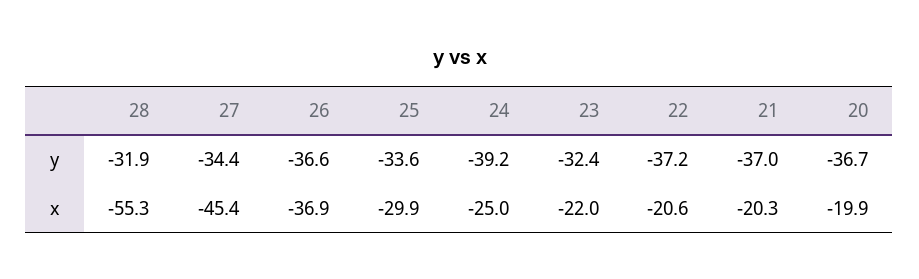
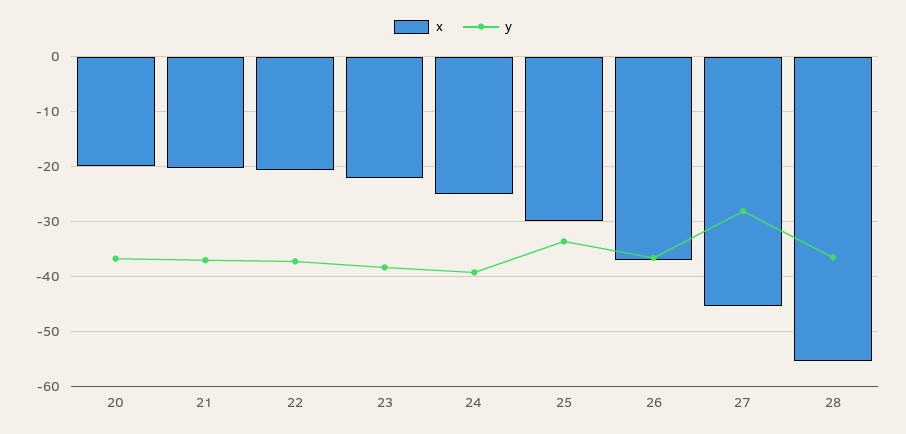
  {
    "y": {
-     "28": -31.9,
+     "28": -36,
-     "27": -34.4,
+     "27": -28,
      "26": -36.6,
      "25": -33.6,
      "24": -39.2,
-     "23": -32.4,
+     "23": -38,
      "22": -37.2,
      "21": -37,
      "20": -36.7
    },
    "x": {
      "28": -55.3,
      "27": -45.4,
      "26": -36.9,
      "25": -29.9,
      "24": -25,
      "23": -22,
      "22": -20.6,
      "21": -20.3,
      "20": -19.9
    }
  }

